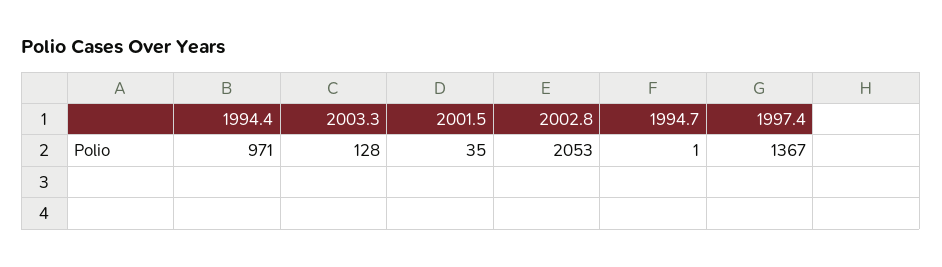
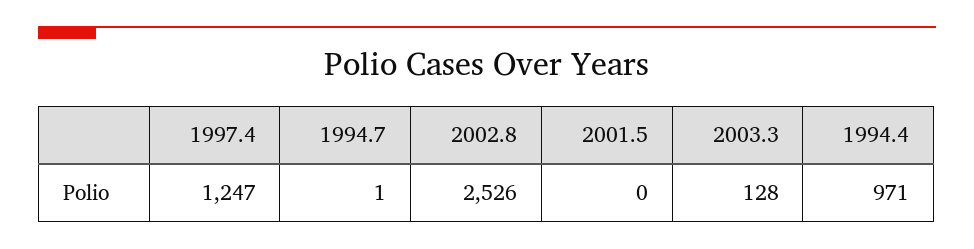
  {
    "1994.4": 971,
    "2003.3": 128,
-   "2001.5": 35,
+   "2001.5": 0,
-   "2002.8": 2053,
+   "2002.8": 2526,
    "1994.7": 1,
-   "1997.4": 1367
+   "1997.4": 1247
  }

